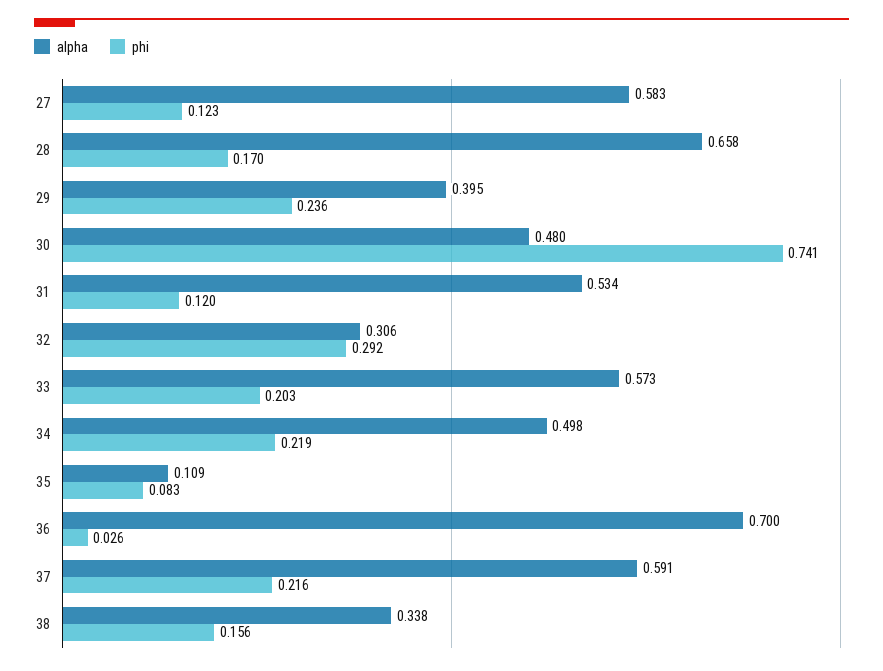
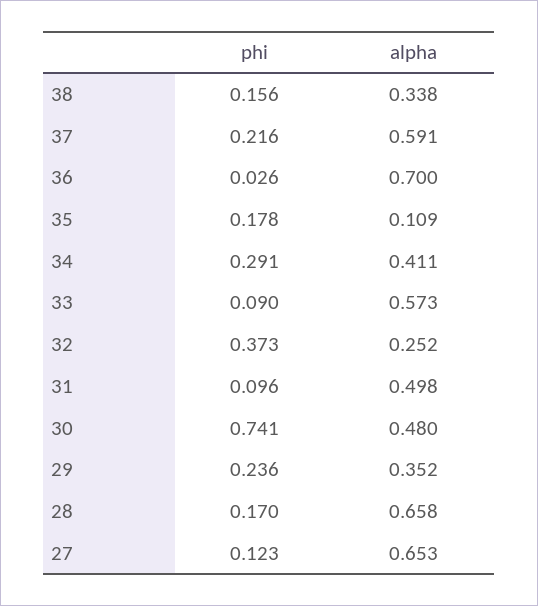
  {
    "alpha": {
-     "27": 0.583,
+     "27": 0.653,
      "28": 0.658,
-     "29": 0.395,
+     "29": 0.352,
      "30": 0.48,
-     "31": 0.534,
+     "31": 0.498,
-     "32": 0.306,
+     "32": 0.252,
      "33": 0.573,
-     "34": 0.498,
+     "34": 0.411,
      "35": 0.109,
      "36": 0.7,
      "37": 0.591,
      "38": 0.338
    },
    "phi": {
      "27": 0.123,
      "28": 0.17,
      "29": 0.236,
      "30": 0.741,
-     "31": 0.12,
+     "31": 0.096,
-     "32": 0.292,
+     "32": 0.373,
-     "33": 0.203,
+     "33": 0.09,
-     "34": 0.219,
+     "34": 0.291,
-     "35": 0.083,
+     "35": 0.178,
      "36": 0.026,
      "37": 0.216,
      "38": 0.156
    }
  }

